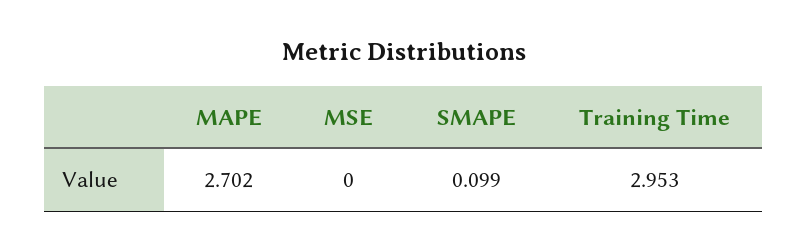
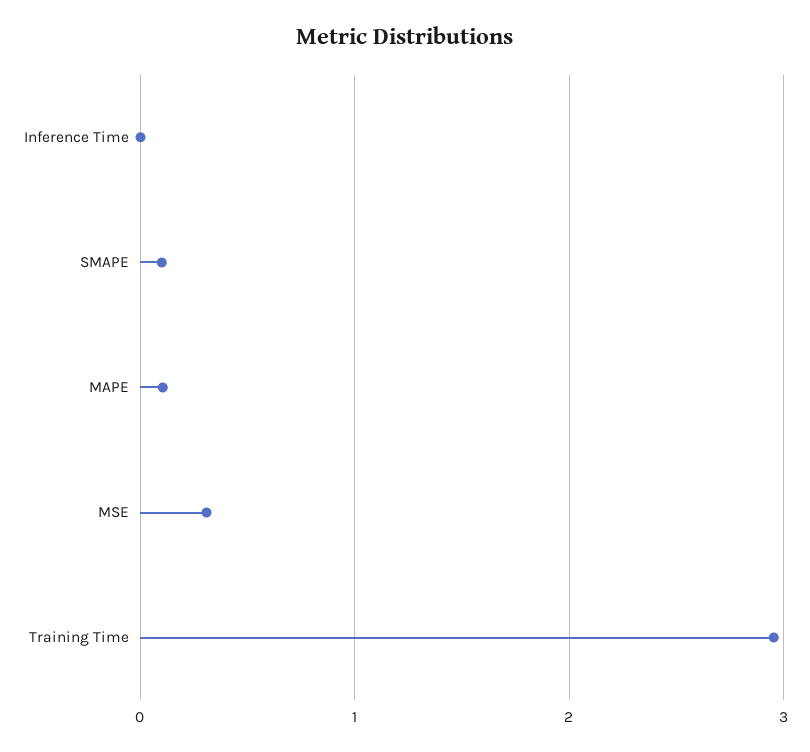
  {
-   "MAPE": 2.702,
+   "MAPE": 0.1,
-   "MSE": 0,
+   "MSE": 0.3,
    "SMAPE": 0.099,
-   "Training Time": 2.953
+   "Training Time": 2.953,
+   "Inference Time": 0
  }

